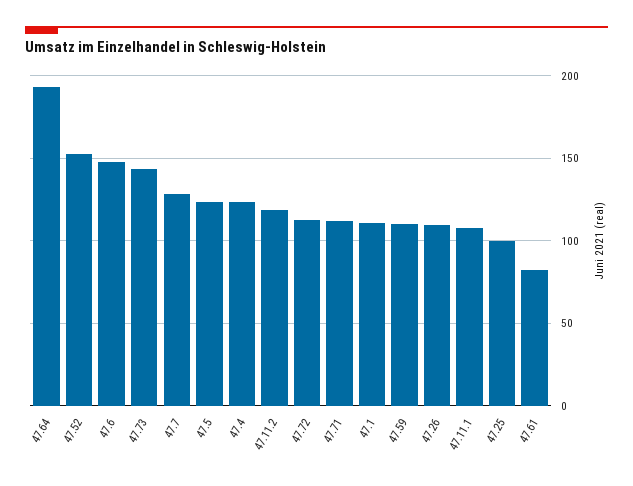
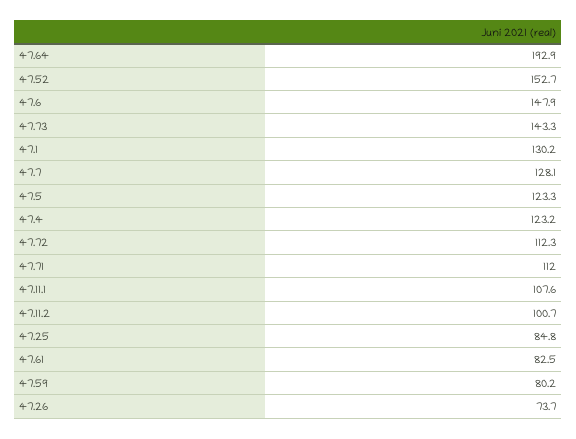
  {
    "47.64": 192.9,
    "47.52": 152.7,
    "47.6": 147.9,
    "47.73": 143.3,
    "47.7": 128.1,
    "47.5": 123.3,
    "47.4": 123.2,
-   "47.11.2": 120,
+   "47.11.2": 100.7,
    "47.72": 112.3,
    "47.71": 112,
-   "47.1": 110,
+   "47.1": 130.2,
-   "47.59": 110,
+   "47.59": 80.2,
-   "47.26": 110,
+   "47.26": 73.7,
    "47.11.1": 107.6,
-   "47.25": 100,
+   "47.25": 84.8,
    "47.61": 82.5
  }

